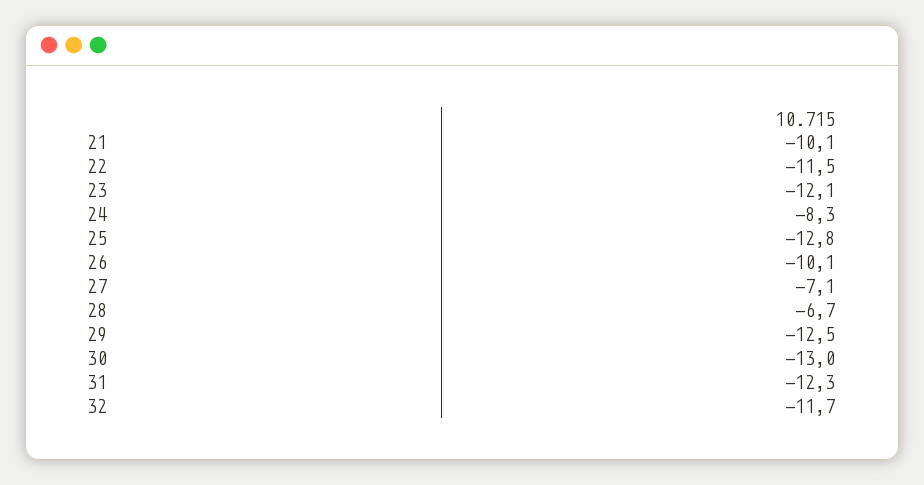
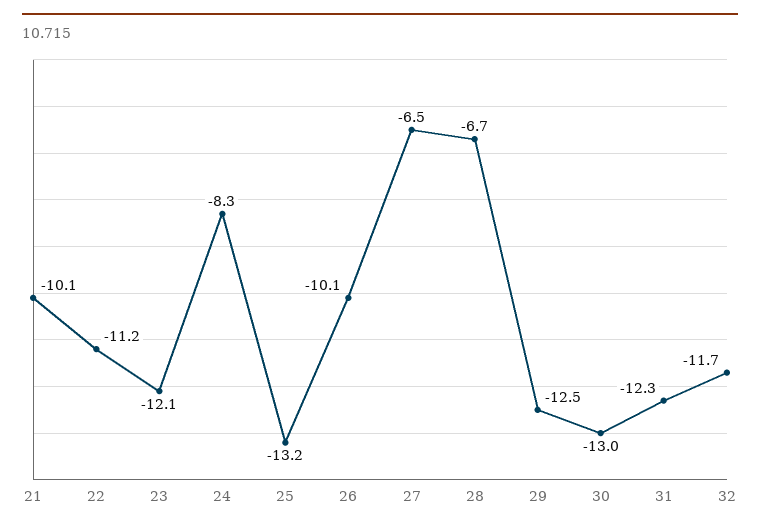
  {
    "21": -10.1,
-   "22": -11.5,
+   "22": -11.2,
    "23": -12.1,
    "24": -8.3,
-   "25": -12.8,
+   "25": -13.2,
    "26": -10.1,
-   "27": -7.1,
+   "27": -6.5,
    "28": -6.7,
    "29": -12.5,
    "30": -13,
    "31": -12.3,
    "32": -11.7
  }

